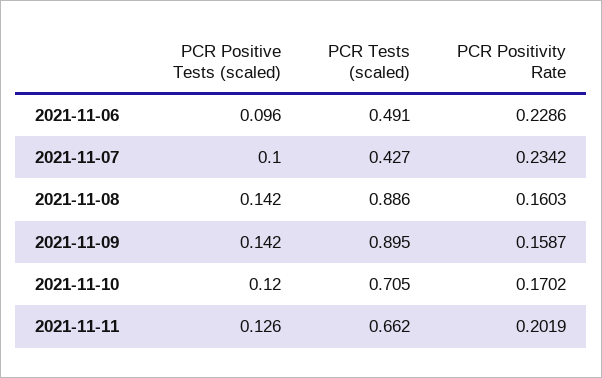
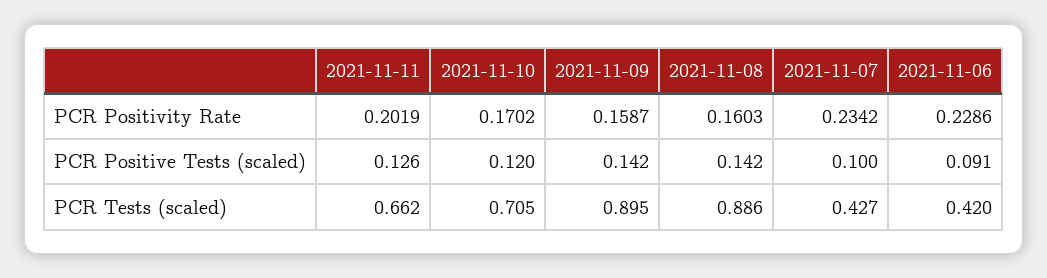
  {
    "PCR Positive Tests (scaled)": {
-     "2021-11-06": 0.096,
+     "2021-11-06": 0.091,
      "2021-11-07": 0.1,
      "2021-11-08": 0.142,
      "2021-11-09": 0.142,
      "2021-11-10": 0.12,
      "2021-11-11": 0.126
    },
    "PCR Tests (scaled)": {
-     "2021-11-06": 0.491,
+     "2021-11-06": 0.42,
      "2021-11-07": 0.427,
      "2021-11-08": 0.886,
      "2021-11-09": 0.895,
      "2021-11-10": 0.705,
      "2021-11-11": 0.662
    },
    "PCR Positivity Rate": {
      "2021-11-06": 0.2286,
      "2021-11-07": 0.2342,
      "2021-11-08": 0.1603,
      "2021-11-09": 0.1587,
      "2021-11-10": 0.1702,
      "2021-11-11": 0.2019
    }
  }

